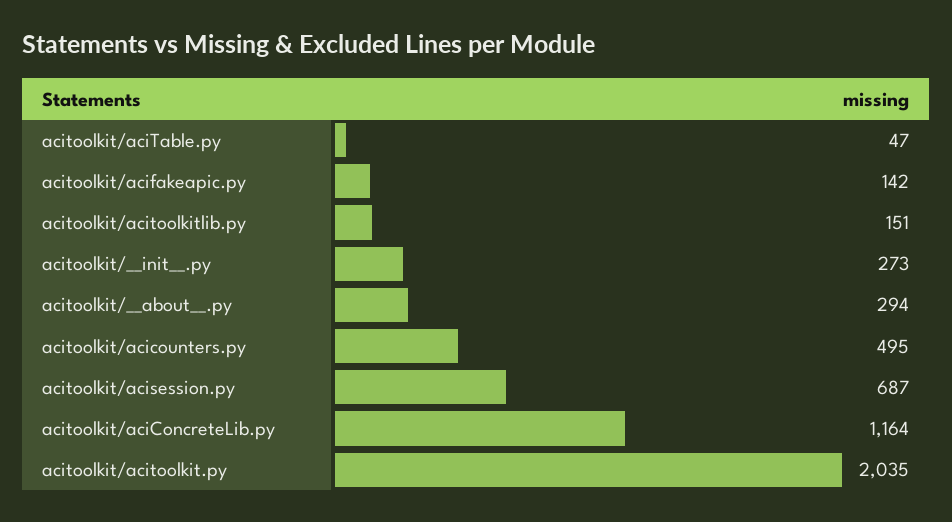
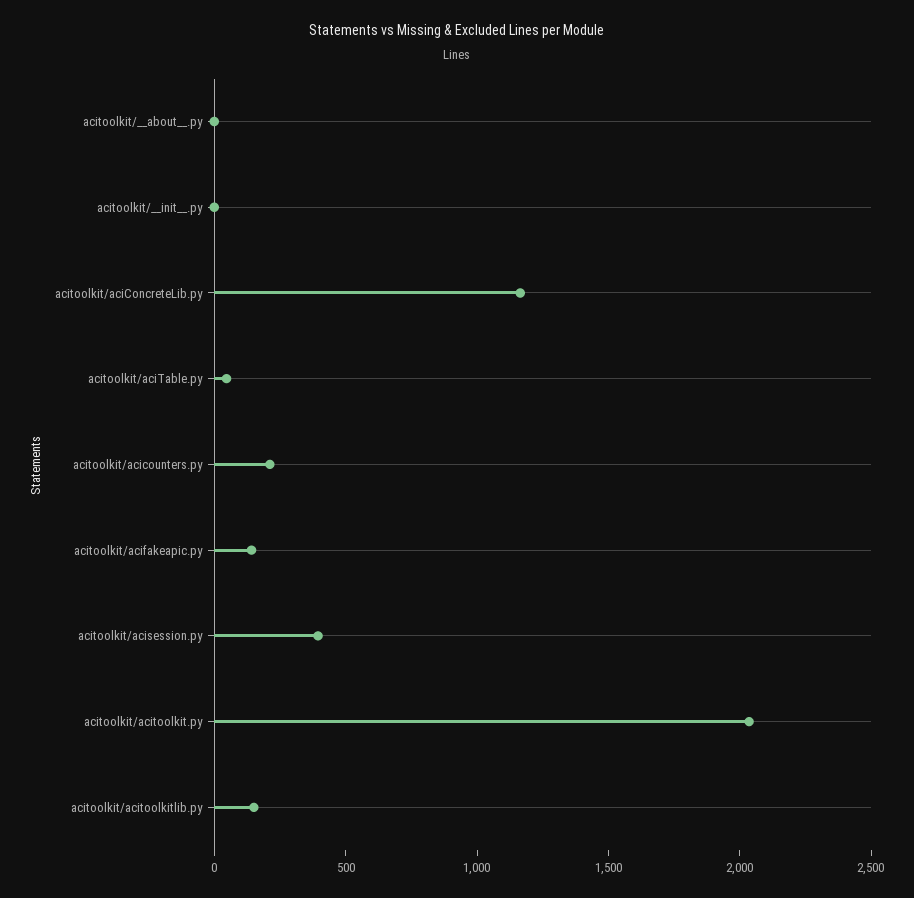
  {
    "acitoolkit/aciTable.py": 47,
    "acitoolkit/acifakeapic.py": 142,
    "acitoolkit/acitoolkitlib.py": 151,
-   "acitoolkit/__init__.py": 273,
+   "acitoolkit/__init__.py": 0,
-   "acitoolkit/__about__.py": 294,
+   "acitoolkit/__about__.py": 0,
-   "acitoolkit/acicounters.py": 495,
+   "acitoolkit/acicounters.py": 200,
-   "acitoolkit/acisession.py": 687,
+   "acitoolkit/acisession.py": 400,
    "acitoolkit/aciConcreteLib.py": 1164,
    "acitoolkit/acitoolkit.py": 2035
  }

